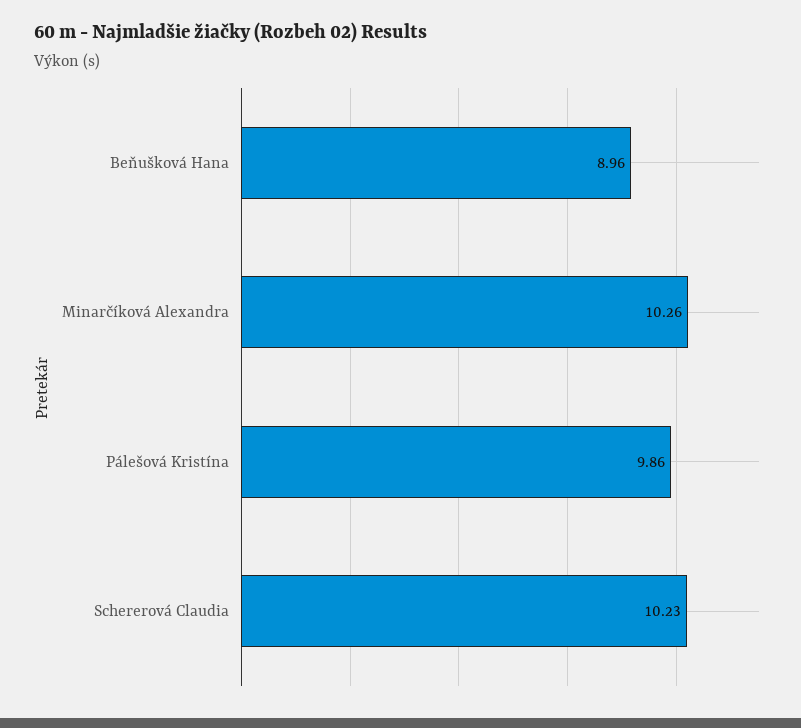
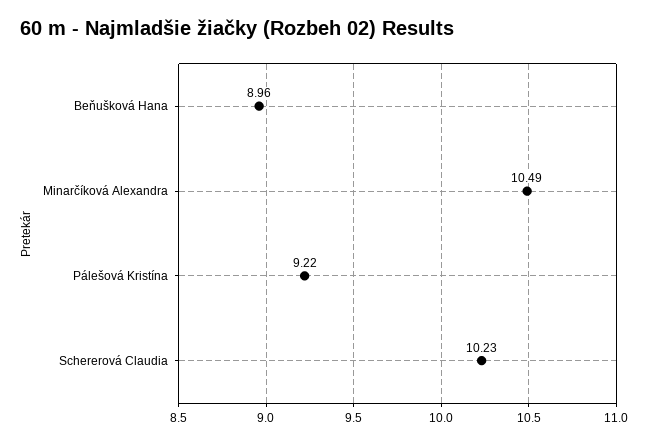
  {
    "Beňušková Hana": 8.96,
-   "Minarčíková Alexandra": 10.26,
+   "Minarčíková Alexandra": 10.49,
-   "Pálešová Kristína": 9.86,
+   "Pálešová Kristína": 9.22,
    "Schererová Claudia": 10.23
  }

